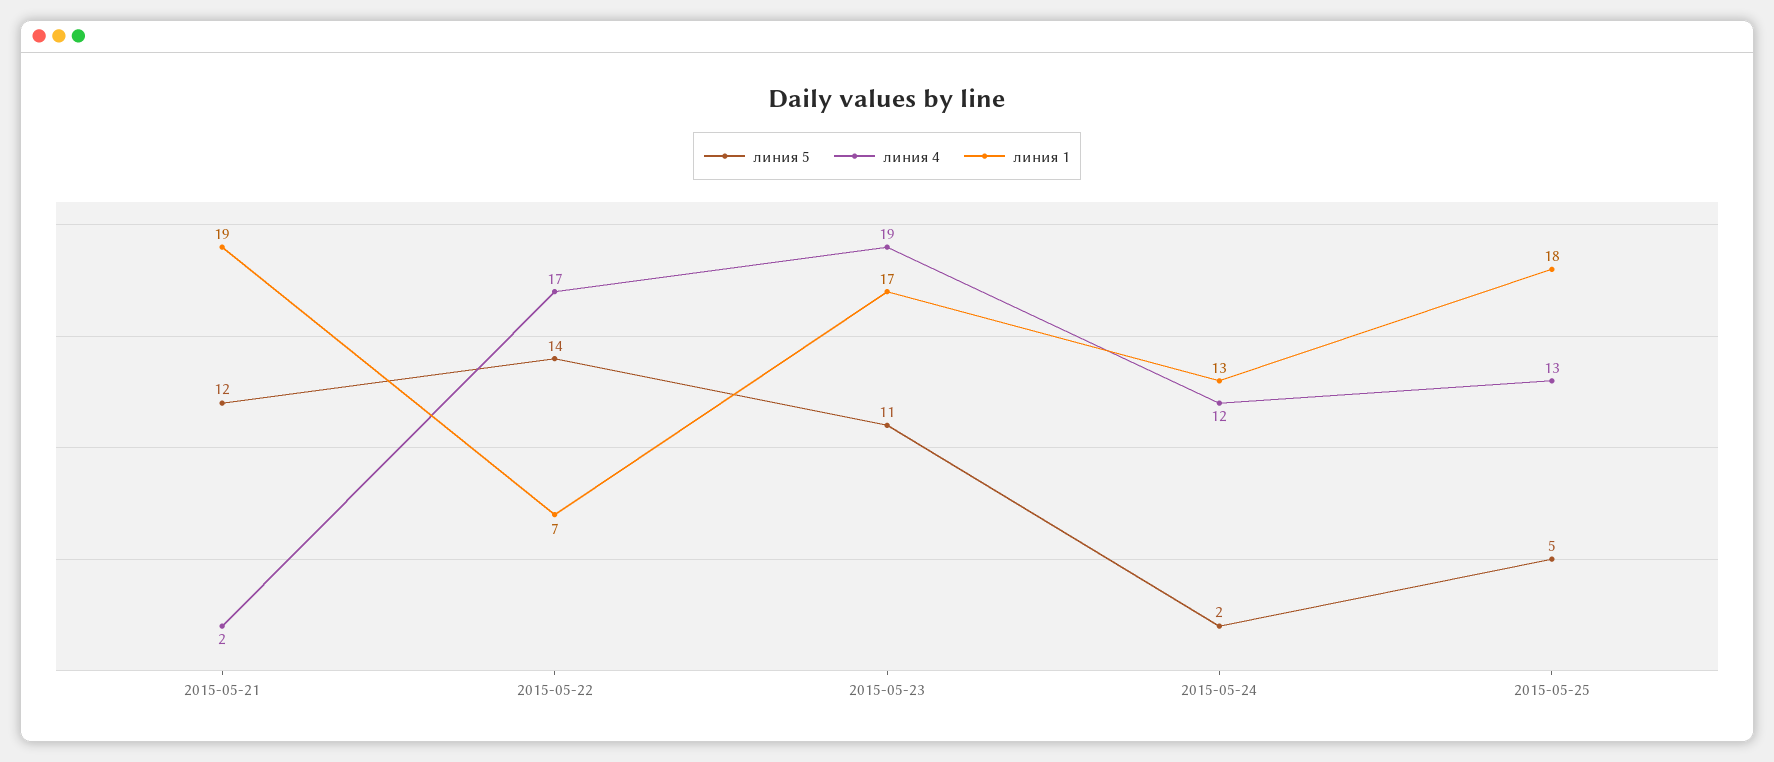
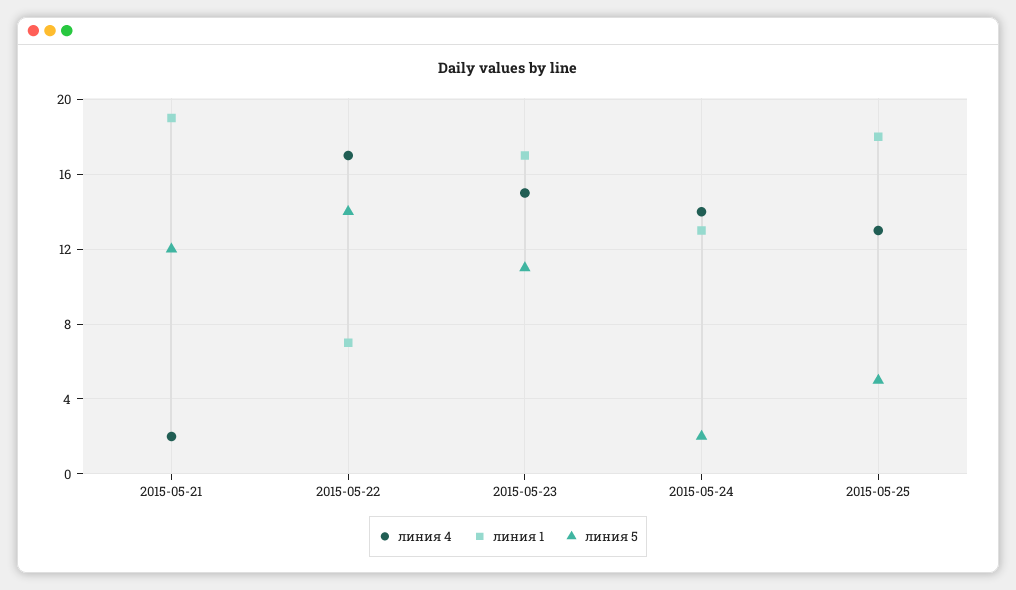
  {
    "линия 5": {
      "2015-05-21": 12,
      "2015-05-22": 14,
      "2015-05-23": 11,
      "2015-05-24": 2,
      "2015-05-25": 5
    },
    "линия 4": {
      "2015-05-21": 2,
      "2015-05-22": 17,
-     "2015-05-23": 19,
+     "2015-05-23": 15,
-     "2015-05-24": 12,
+     "2015-05-24": 14,
      "2015-05-25": 13
    },
    "линия 1": {
      "2015-05-21": 19,
      "2015-05-22": 7,
      "2015-05-23": 17,
      "2015-05-24": 13,
      "2015-05-25": 18
    }
  }

